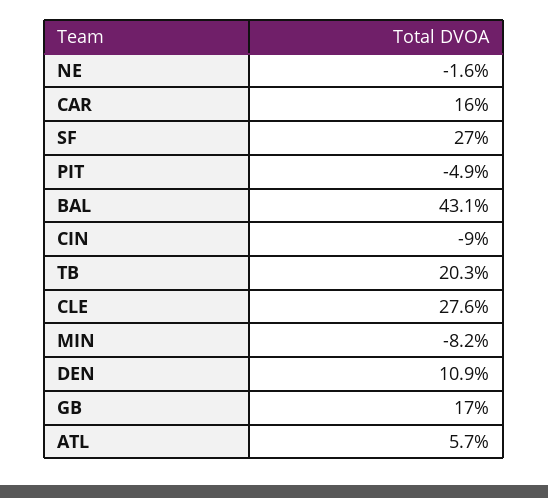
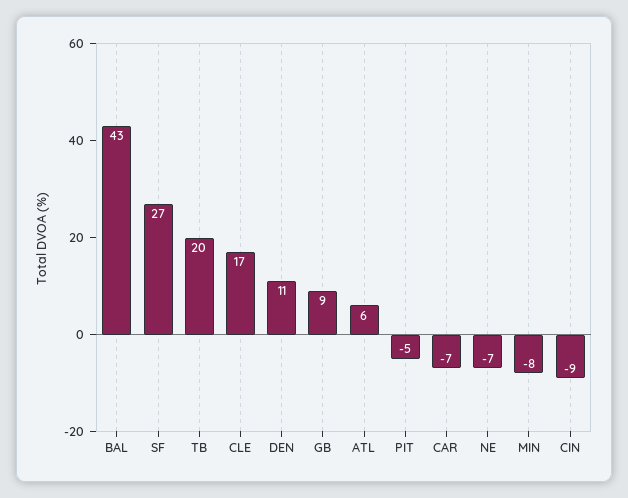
  {
-   "NE": -1.6,
+   "NE": -7,
-   "CAR": 16,
+   "CAR": -7,
    "SF": 27,
    "PIT": -4.9,
    "BAL": 43.1,
    "CIN": -9,
    "TB": 20.3,
-   "CLE": 27.6,
+   "CLE": 17,
    "MIN": -8.2,
    "DEN": 10.9,
-   "GB": 17,
+   "GB": 9,
    "ATL": 5.7
  }

